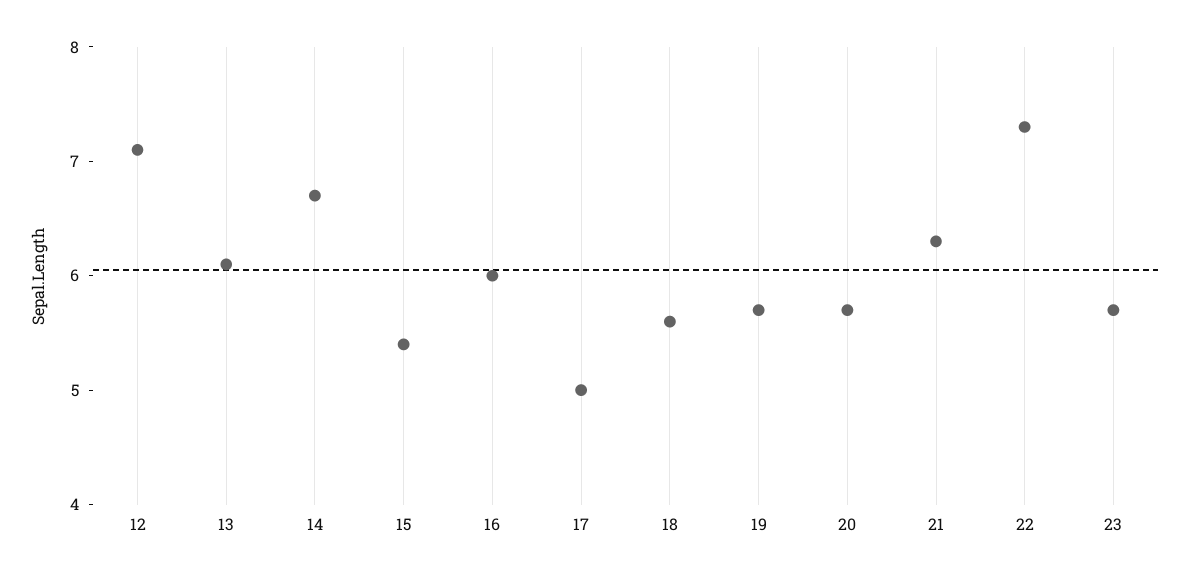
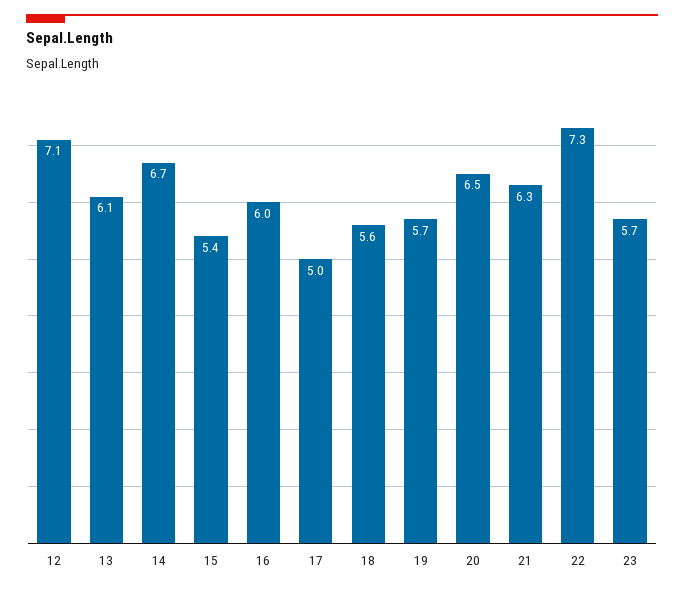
  {
    "12": 7.1,
    "13": 6.1,
    "14": 6.7,
    "15": 5.4,
    "16": 6,
    "17": 5,
    "18": 5.6,
    "19": 5.7,
-   "20": 5.7,
+   "20": 6.5,
    "21": 6.3,
    "22": 7.3,
    "23": 5.7
  }

